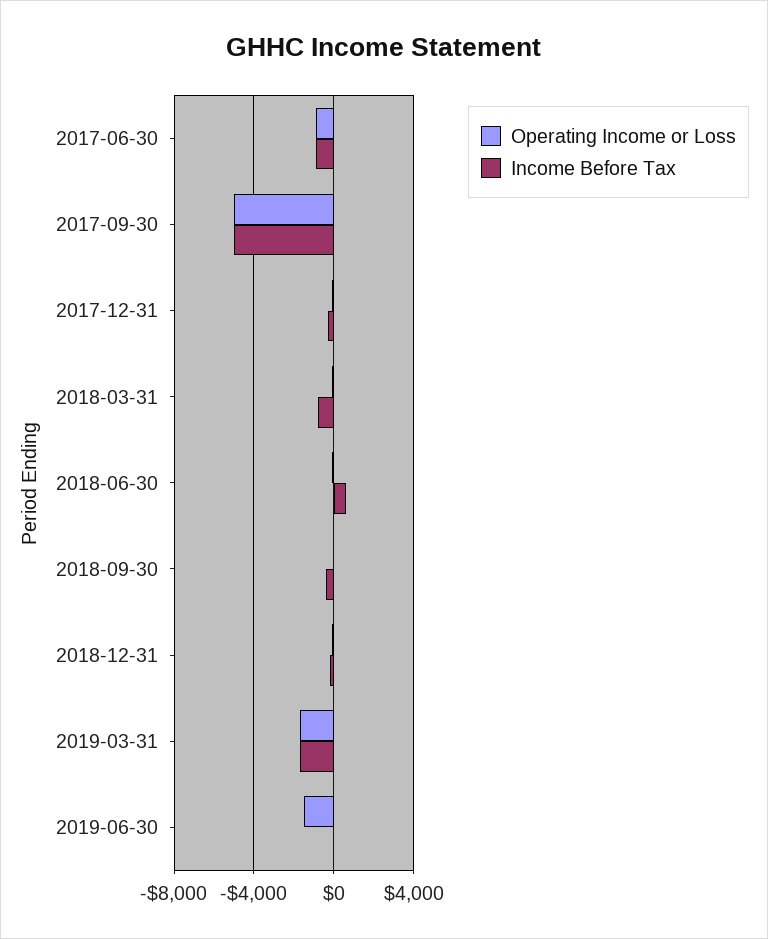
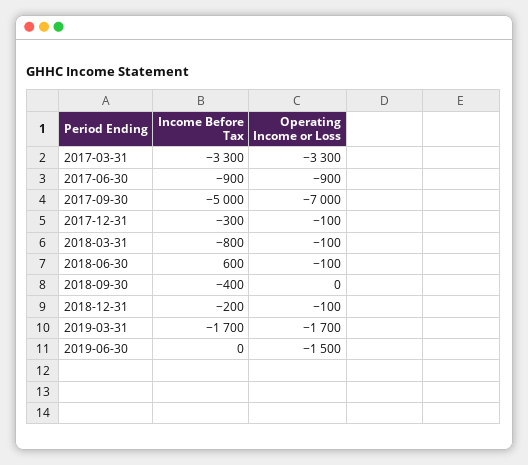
  {
    "Operating Income or Loss": {
      "2017-06-30": -900,
-     "2017-09-30": -5000,
+     "2017-09-30": -7000,
      "2017-12-31": -100,
      "2018-03-31": -100,
      "2018-06-30": -100,
      "2018-09-30": 0,
      "2018-12-31": -100,
      "2019-03-31": -1700,
-     "2019-06-30": -1500
+     "2019-06-30": -1500,
+     "2017-03-31": -3300
    },
    "Income Before Tax": {
      "2017-06-30": -900,
      "2017-09-30": -5000,
      "2017-12-31": -300,
      "2018-03-31": -800,
      "2018-06-30": 600,
      "2018-09-30": -400,
      "2018-12-31": -200,
      "2019-03-31": -1700,
-     "2019-06-30": 0
+     "2019-06-30": 0,
+     "2017-03-31": -3300
    }
  }

